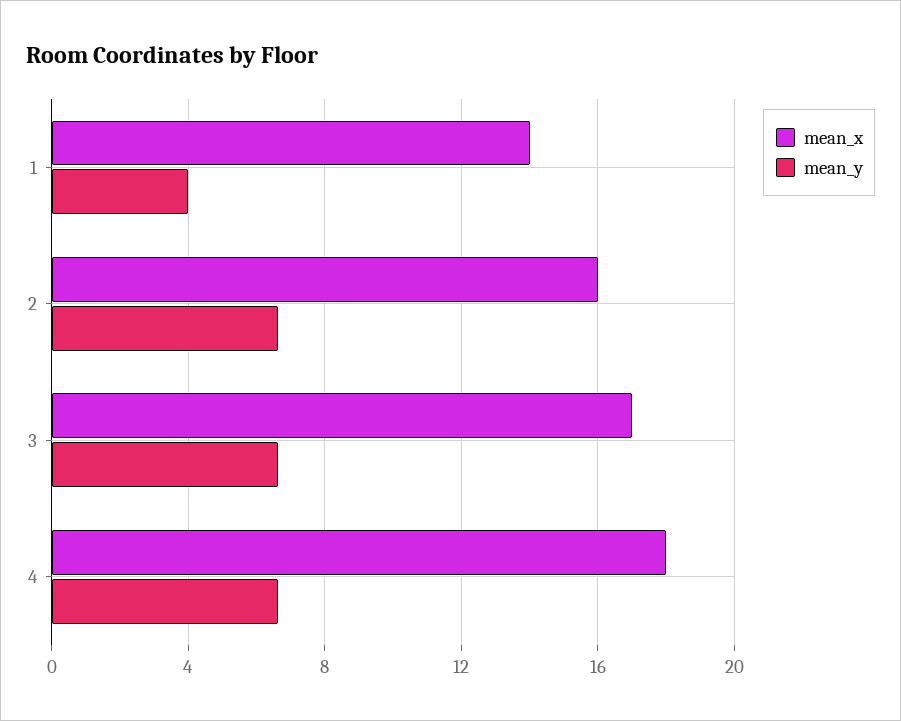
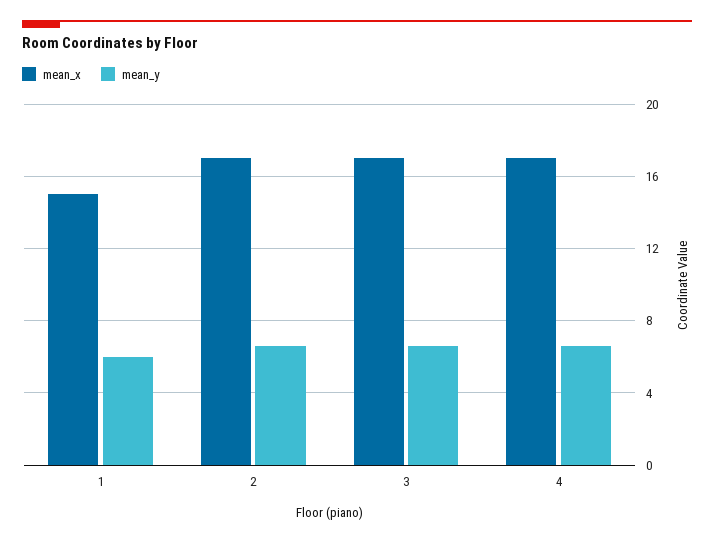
  {
    "mean_x": {
-     "1": 14,
+     "1": 15,
-     "2": 16,
+     "2": 17,
      "3": 17,
-     "4": 18
+     "4": 17
    },
    "mean_y": {
-     "1": 4,
+     "1": 6,
      "2": 6.5,
      "3": 6.5,
      "4": 6.5
    }
  }

